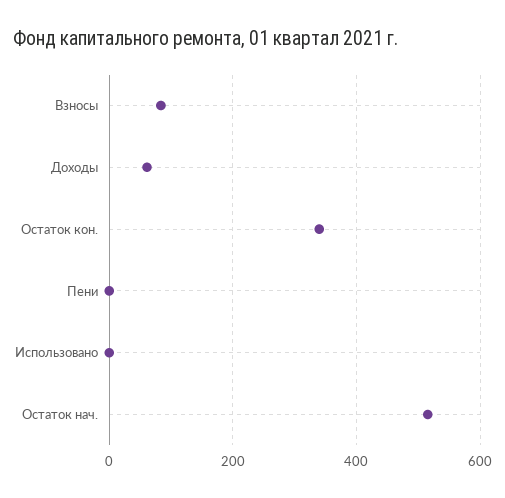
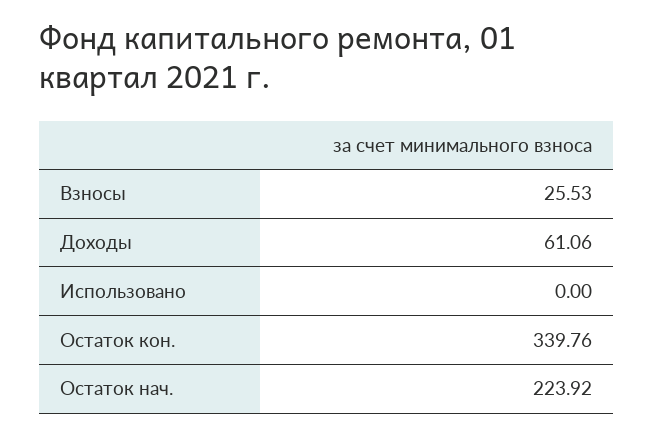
  {
-   "Взносы": 80,
+   "Взносы": 25.53,
    "Доходы": 61.06,
    "Остаток кон.": 339.76,
-   "Пени": 0,
    "Использовано": 0,
-   "Остаток нач.": 520
+   "Остаток нач.": 223.92
  }

